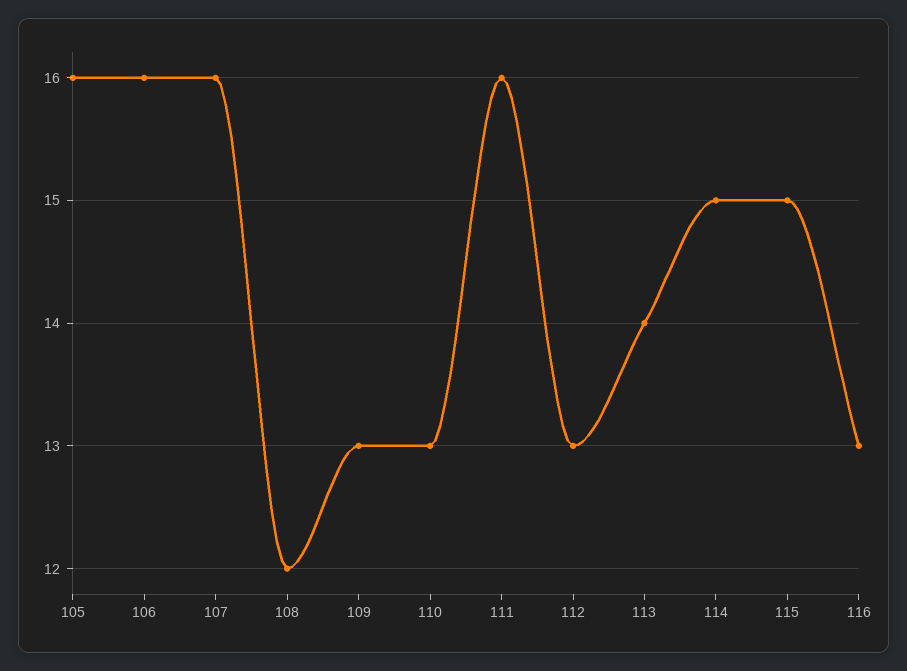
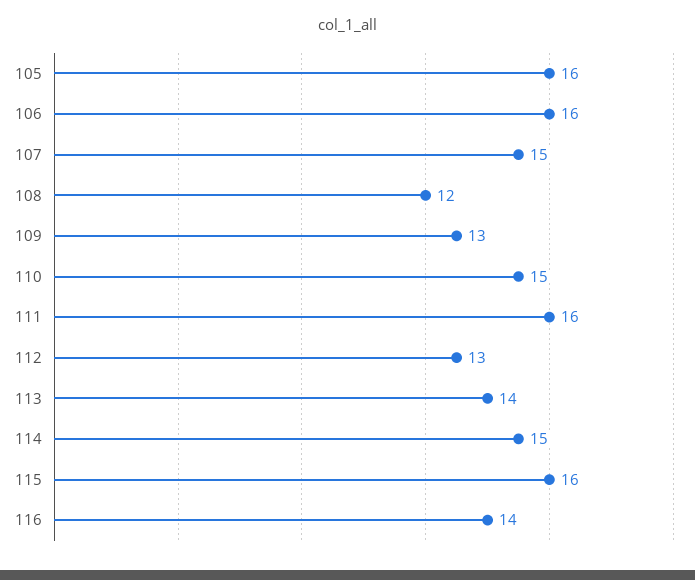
  {
    "105": 16,
    "106": 16,
-   "107": 16,
+   "107": 15,
    "108": 12,
    "109": 13,
-   "110": 13,
+   "110": 15,
    "111": 16,
    "112": 13,
    "113": 14,
    "114": 15,
-   "115": 15,
+   "115": 16,
-   "116": 13
+   "116": 14
  }

